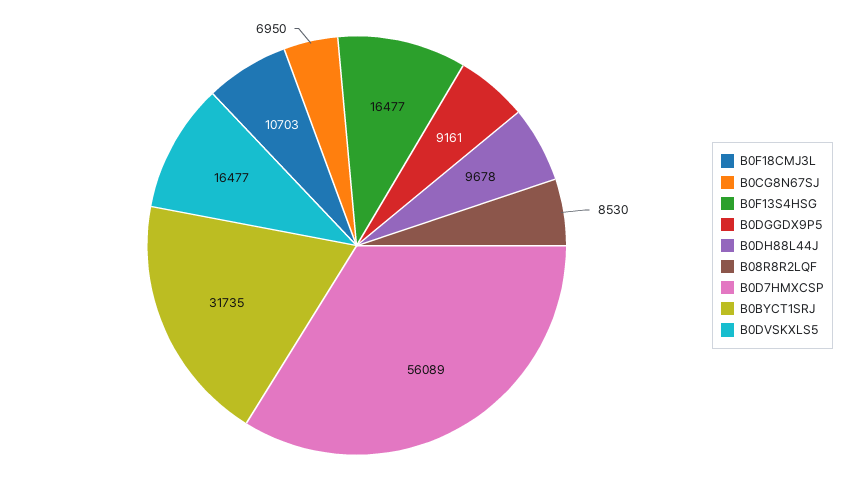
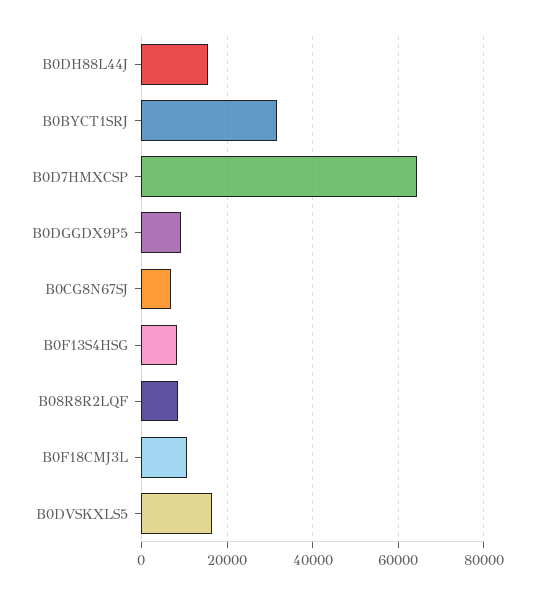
  {
    "B0F18CMJ3L": 10703,
    "B0CG8N67SJ": 6950,
-   "B0F13S4HSG": 16477,
+   "B0F13S4HSG": 8000,
    "B0DGGDX9P5": 9161,
-   "B0DH88L44J": 9678,
+   "B0DH88L44J": 16000,
    "B08R8R2LQF": 8530,
-   "B0D7HMXCSP": 56089,
+   "B0D7HMXCSP": 64000,
    "B0BYCT1SRJ": 31735,
    "B0DVSKXLS5": 16477
  }

